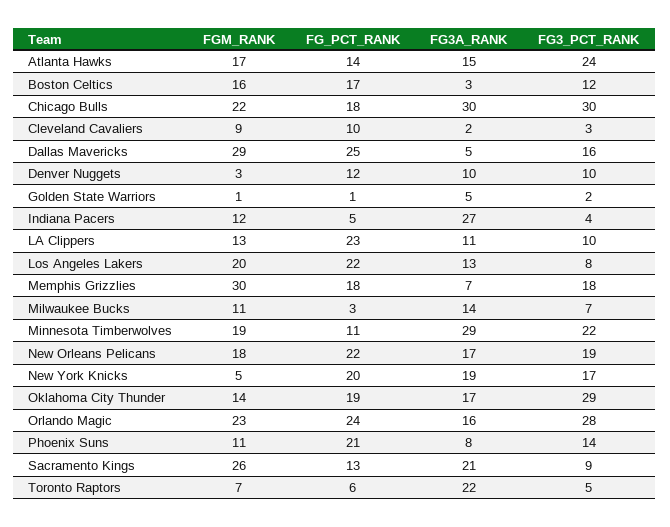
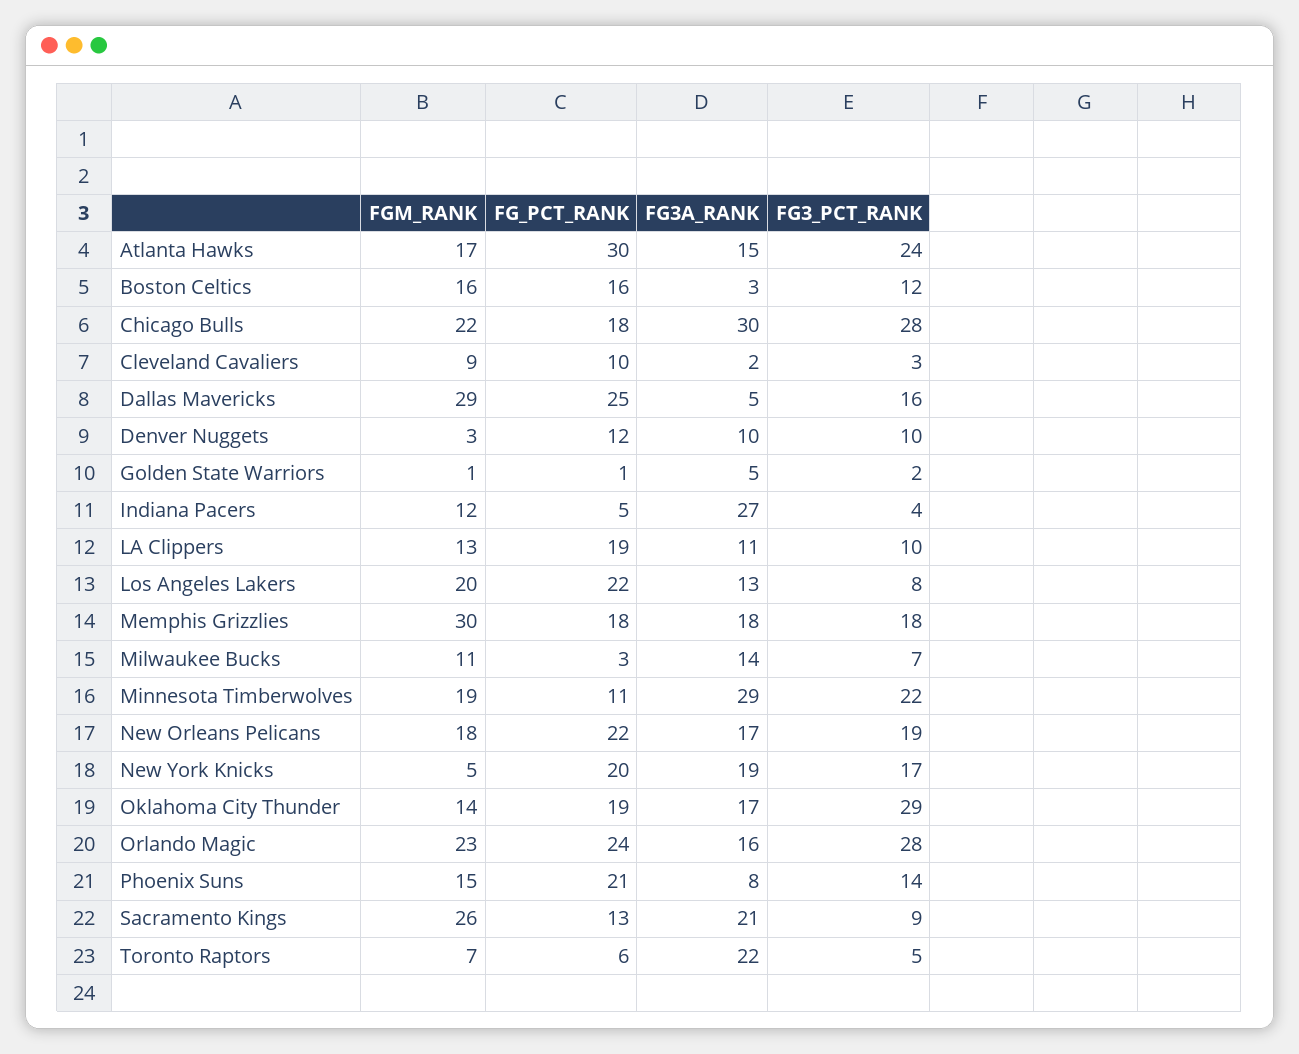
  {
    "FGM_RANK": {
      "Atlanta Hawks": 17,
      "Boston Celtics": 16,
      "Chicago Bulls": 22,
      "Cleveland Cavaliers": 9,
      "Dallas Mavericks": 29,
      "Denver Nuggets": 3,
      "Golden State Warriors": 1,
      "Indiana Pacers": 12,
      "LA Clippers": 13,
      "Los Angeles Lakers": 20,
      "Memphis Grizzlies": 30,
      "Milwaukee Bucks": 11,
      "Minnesota Timberwolves": 19,
      "New Orleans Pelicans": 18,
      "New York Knicks": 5,
      "Oklahoma City Thunder": 14,
      "Orlando Magic": 23,
-     "Phoenix Suns": 11,
+     "Phoenix Suns": 15,
      "Sacramento Kings": 26,
      "Toronto Raptors": 7
    },
    "FG_PCT_RANK": {
-     "Atlanta Hawks": 14,
+     "Atlanta Hawks": 30,
-     "Boston Celtics": 17,
+     "Boston Celtics": 16,
      "Chicago Bulls": 18,
      "Cleveland Cavaliers": 10,
      "Dallas Mavericks": 25,
      "Denver Nuggets": 12,
      "Golden State Warriors": 1,
      "Indiana Pacers": 5,
-     "LA Clippers": 23,
+     "LA Clippers": 19,
      "Los Angeles Lakers": 22,
      "Memphis Grizzlies": 18,
      "Milwaukee Bucks": 3,
      "Minnesota Timberwolves": 11,
      "New Orleans Pelicans": 22,
      "New York Knicks": 20,
      "Oklahoma City Thunder": 19,
      "Orlando Magic": 24,
      "Phoenix Suns": 21,
      "Sacramento Kings": 13,
      "Toronto Raptors": 6
    },
    "FG3A_RANK": {
      "Atlanta Hawks": 15,
      "Boston Celtics": 3,
      "Chicago Bulls": 30,
      "Cleveland Cavaliers": 2,
      "Dallas Mavericks": 5,
      "Denver Nuggets": 10,
      "Golden State Warriors": 5,
      "Indiana Pacers": 27,
      "LA Clippers": 11,
      "Los Angeles Lakers": 13,
-     "Memphis Grizzlies": 7,
+     "Memphis Grizzlies": 18,
      "Milwaukee Bucks": 14,
      "Minnesota Timberwolves": 29,
      "New Orleans Pelicans": 17,
      "New York Knicks": 19,
      "Oklahoma City Thunder": 17,
      "Orlando Magic": 16,
      "Phoenix Suns": 8,
      "Sacramento Kings": 21,
      "Toronto Raptors": 22
    },
    "FG3_PCT_RANK": {
      "Atlanta Hawks": 24,
      "Boston Celtics": 12,
-     "Chicago Bulls": 30,
+     "Chicago Bulls": 28,
      "Cleveland Cavaliers": 3,
      "Dallas Mavericks": 16,
      "Denver Nuggets": 10,
      "Golden State Warriors": 2,
      "Indiana Pacers": 4,
      "LA Clippers": 10,
      "Los Angeles Lakers": 8,
      "Memphis Grizzlies": 18,
      "Milwaukee Bucks": 7,
      "Minnesota Timberwolves": 22,
      "New Orleans Pelicans": 19,
      "New York Knicks": 17,
      "Oklahoma City Thunder": 29,
      "Orlando Magic": 28,
      "Phoenix Suns": 14,
      "Sacramento Kings": 9,
      "Toronto Raptors": 5
    }
  }

